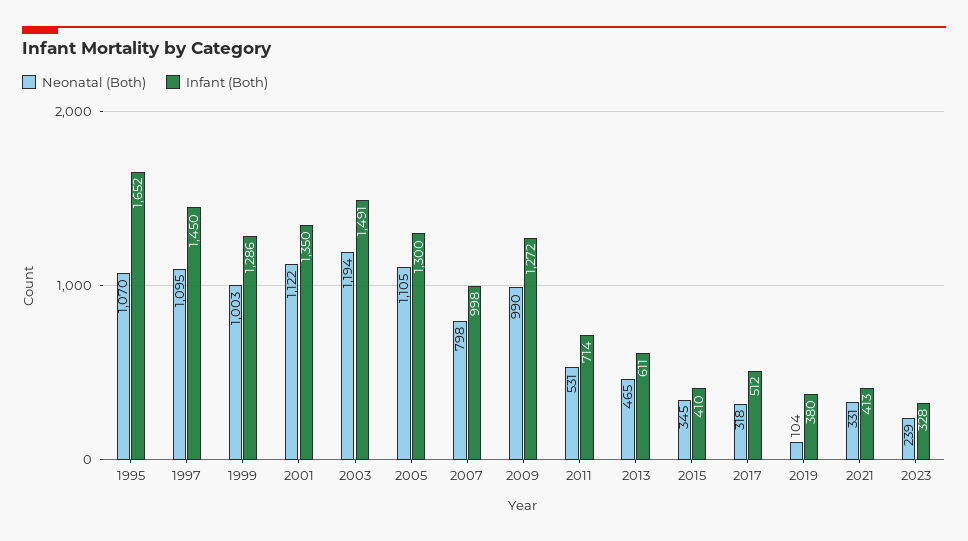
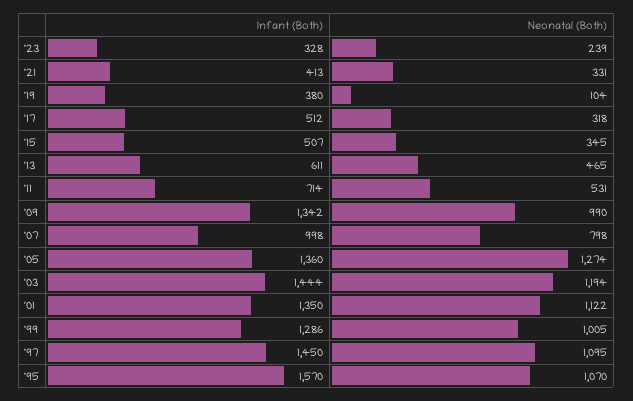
  {
    "Neonatal (Both)": {
      "1995": 1070,
      "1997": 1095,
-     "1999": 1003,
+     "1999": 1005,
      "2001": 1122,
      "2003": 1194,
-     "2005": 1105,
+     "2005": 1274,
      "2007": 798,
      "2009": 990,
      "2011": 531,
      "2013": 465,
      "2015": 345,
      "2017": 318,
      "2019": 104,
      "2021": 331,
      "2023": 239
    },
    "Infant (Both)": {
-     "1995": 1652,
+     "1995": 1570,
      "1997": 1450,
      "1999": 1286,
      "2001": 1350,
-     "2003": 1491,
+     "2003": 1444,
-     "2005": 1300,
+     "2005": 1360,
      "2007": 998,
-     "2009": 1272,
+     "2009": 1342,
      "2011": 714,
      "2013": 611,
-     "2015": 410,
+     "2015": 507,
      "2017": 512,
      "2019": 380,
      "2021": 413,
      "2023": 328
    }
  }

